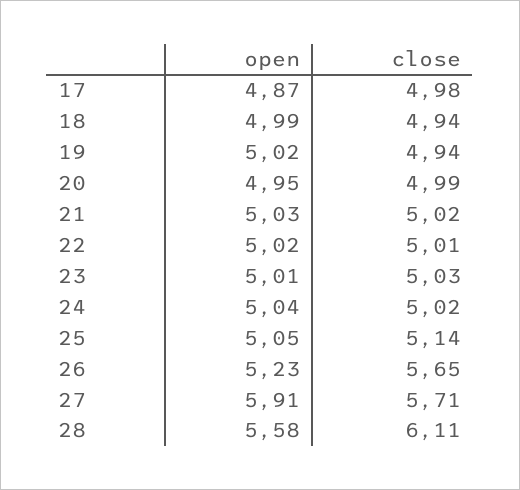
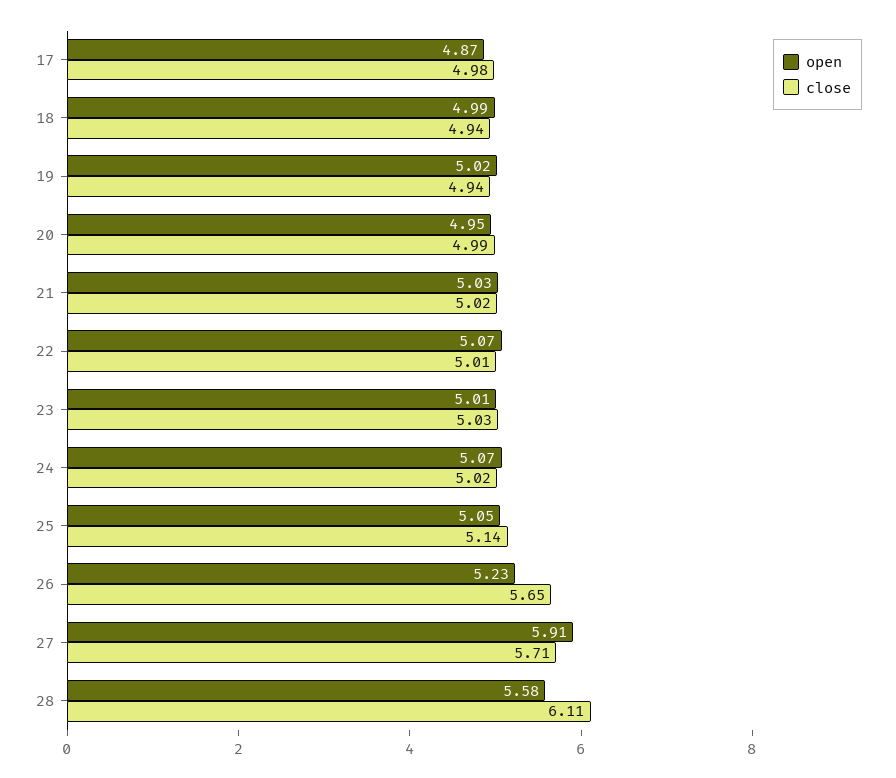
  {
    "open": {
      "17": 4.87,
      "18": 4.99,
      "19": 5.02,
      "20": 4.95,
      "21": 5.03,
-     "22": 5.02,
+     "22": 5.07,
      "23": 5.01,
-     "24": 5.04,
+     "24": 5.07,
      "25": 5.05,
      "26": 5.23,
      "27": 5.91,
      "28": 5.58
    },
    "close": {
      "17": 4.98,
      "18": 4.94,
      "19": 4.94,
      "20": 4.99,
      "21": 5.02,
      "22": 5.01,
      "23": 5.03,
      "24": 5.02,
      "25": 5.14,
      "26": 5.65,
      "27": 5.71,
      "28": 6.11
    }
  }

